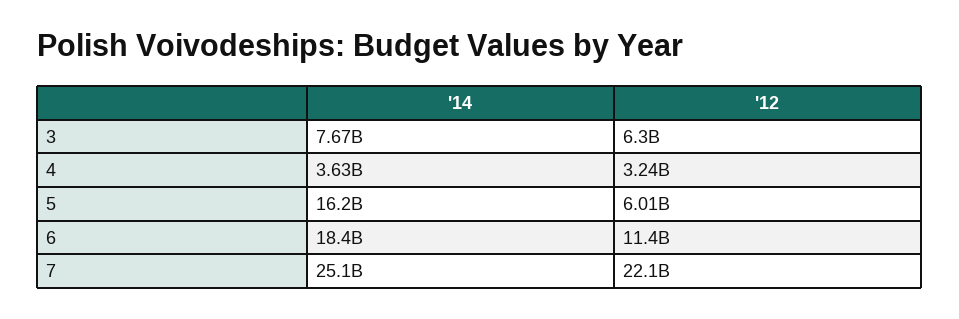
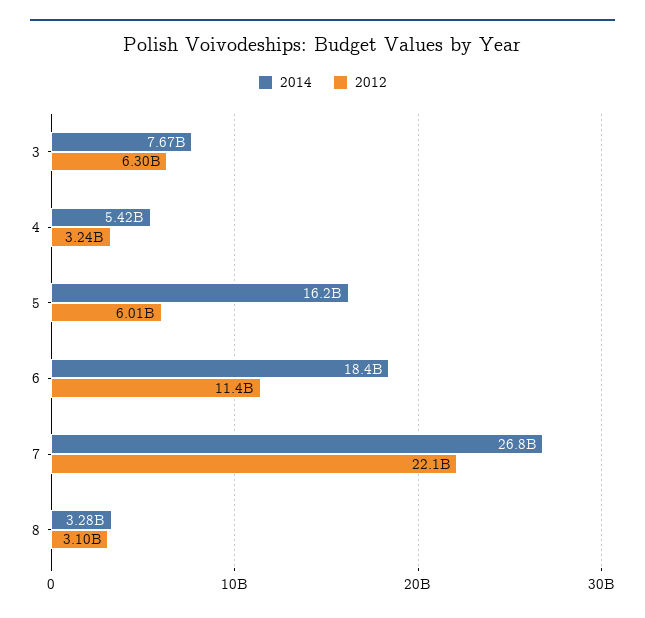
  {
    "'14": {
      "3": 7670000000,
-     "4": 3630000000,
+     "4": 5420000000,
      "5": 16200000000,
      "6": 18400000000,
-     "7": 25100000000
+     "7": 26800000000,
+     "8": 3280000000
    },
    "'12": {
      "3": 6300000000,
      "4": 3240000000,
      "5": 6010000000,
      "6": 11400000000,
-     "7": 22100000000
+     "7": 22100000000,
+     "8": 3100000000
    }
  }

